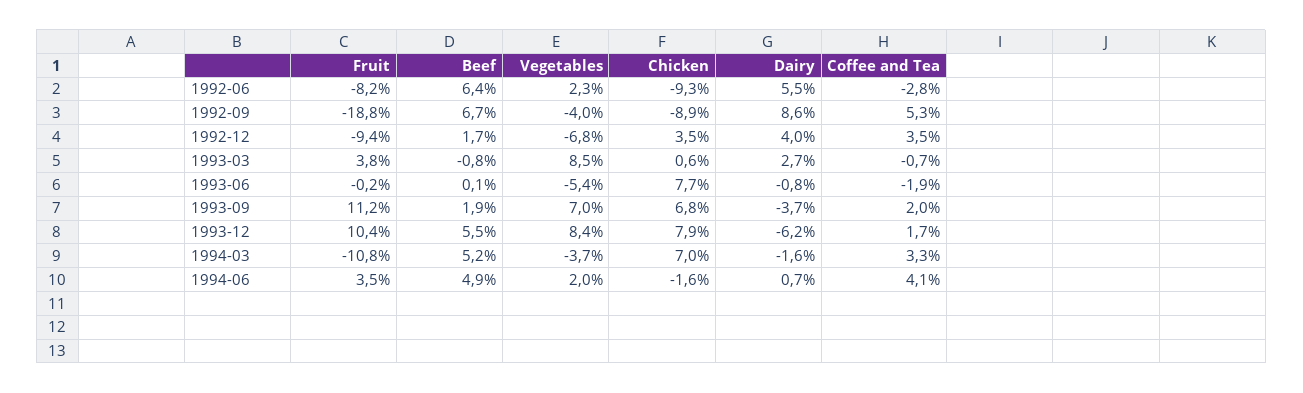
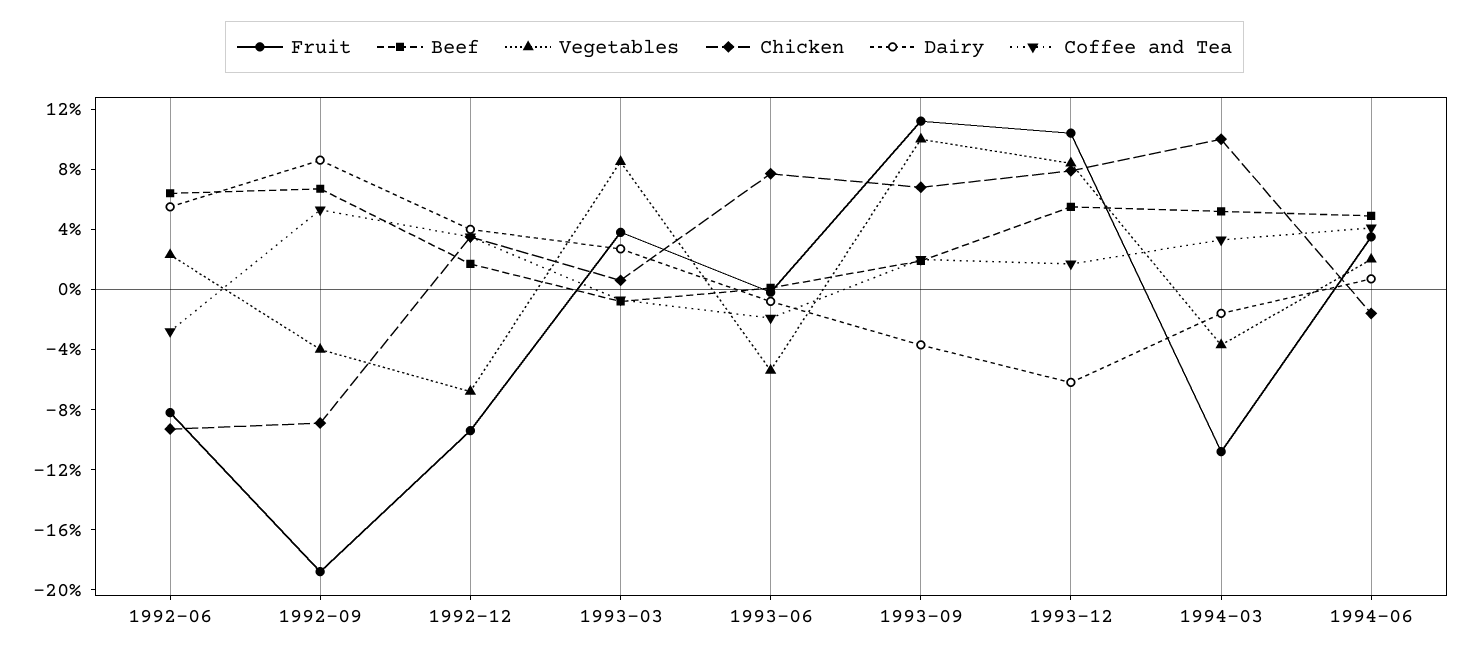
  {
    "Fruit": {
      "1992-06": -8.2,
      "1992-09": -18.8,
      "1992-12": -9.4,
      "1993-03": 3.8,
      "1993-06": -0.2,
      "1993-09": 11.2,
      "1993-12": 10.4,
      "1994-03": -10.8,
      "1994-06": 3.5
    },
    "Beef": {
      "1992-06": 6.4,
      "1992-09": 6.7,
      "1992-12": 1.7,
      "1993-03": -0.8,
      "1993-06": 0.1,
      "1993-09": 1.9,
      "1993-12": 5.5,
      "1994-03": 5.2,
      "1994-06": 4.9
    },
    "Vegetables": {
      "1992-06": 2.3,
      "1992-09": -4,
      "1992-12": -6.8,
      "1993-03": 8.5,
      "1993-06": -5.4,
-     "1993-09": 7,
+     "1993-09": 10,
      "1993-12": 8.4,
      "1994-03": -3.7,
      "1994-06": 2
    },
    "Chicken": {
      "1992-06": -9.3,
      "1992-09": -8.9,
      "1992-12": 3.5,
      "1993-03": 0.6,
      "1993-06": 7.7,
      "1993-09": 6.8,
      "1993-12": 7.9,
-     "1994-03": 7,
+     "1994-03": 10,
      "1994-06": -1.6
    },
    "Dairy": {
      "1992-06": 5.5,
      "1992-09": 8.6,
      "1992-12": 4,
      "1993-03": 2.7,
      "1993-06": -0.8,
      "1993-09": -3.7,
      "1993-12": -6.2,
      "1994-03": -1.6,
      "1994-06": 0.7
    },
    "Coffee and Tea": {
      "1992-06": -2.8,
      "1992-09": 5.3,
      "1992-12": 3.5,
      "1993-03": -0.7,
      "1993-06": -1.9,
      "1993-09": 2,
      "1993-12": 1.7,
      "1994-03": 3.3,
      "1994-06": 4.1
    }
  }

